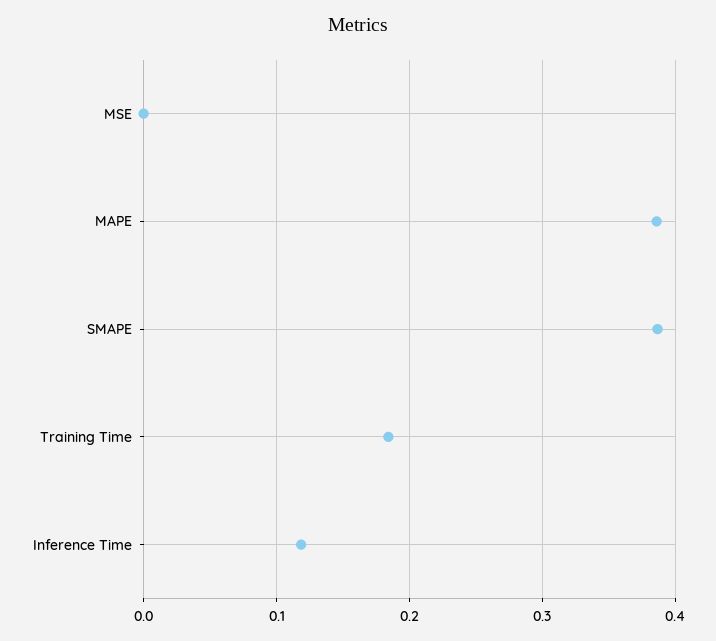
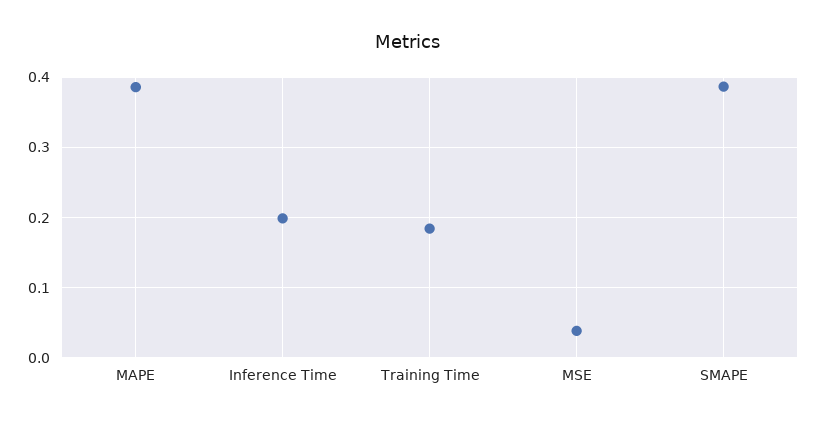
  {
-   "MSE": 0,
+   "MSE": 0.04,
    "MAPE": 0.39,
    "SMAPE": 0.39,
    "Training Time": 0.18,
-   "Inference Time": 0.12
+   "Inference Time": 0.2
  }

